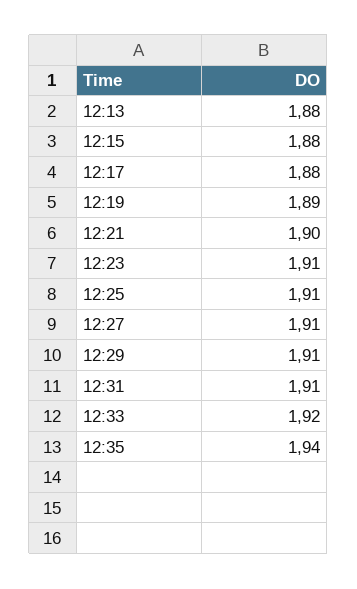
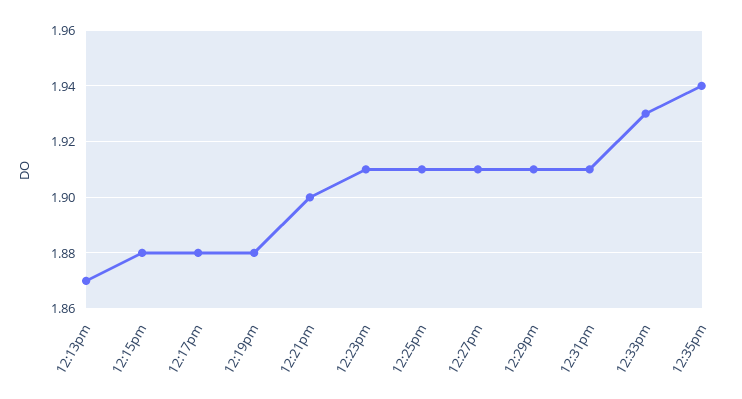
  {
-   "12:13": 1.88,
+   "12:13": 1.87,
    "12:15": 1.88,
    "12:17": 1.88,
-   "12:19": 1.89,
+   "12:19": 1.88,
    "12:21": 1.9,
    "12:23": 1.91,
    "12:25": 1.91,
    "12:27": 1.91,
    "12:29": 1.91,
    "12:31": 1.91,
-   "12:33": 1.92,
+   "12:33": 1.93,
    "12:35": 1.94
  }

